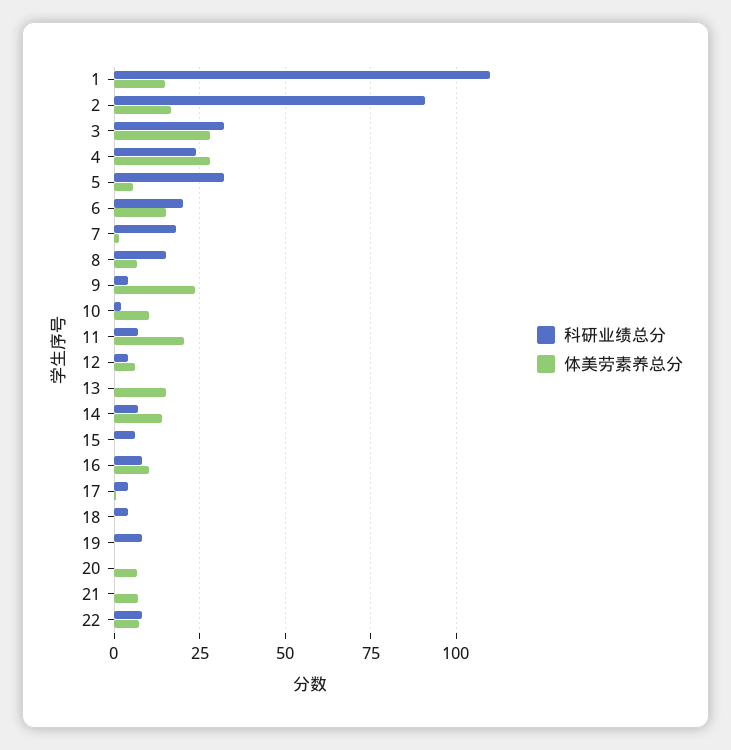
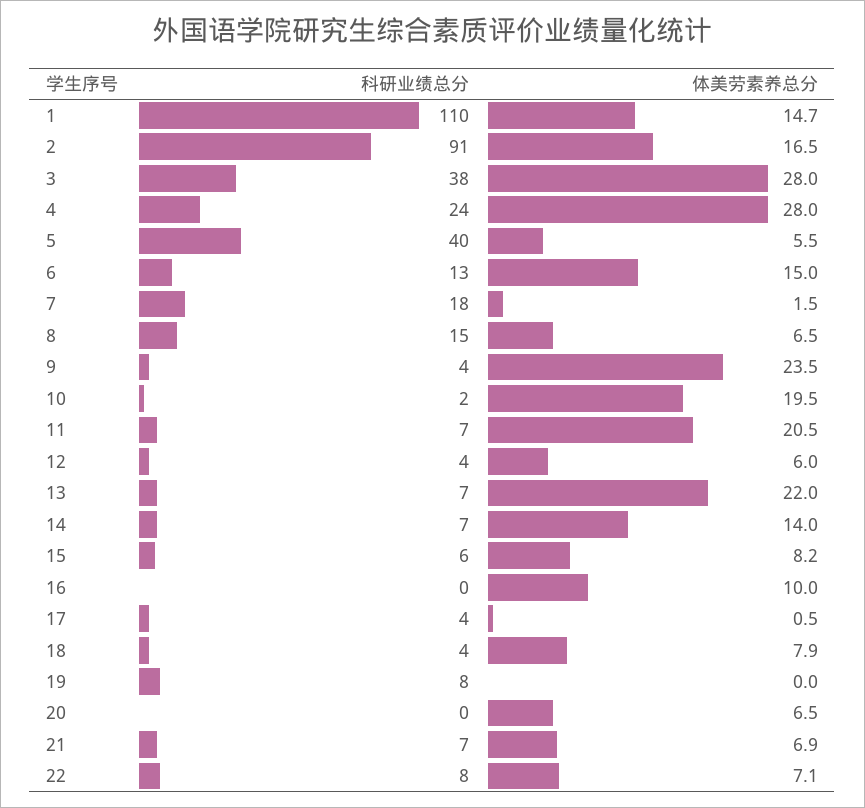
  {
    "科研业绩总分": {
      "1": 110,
      "2": 91,
-     "3": 32.5,
+     "3": 38,
      "4": 24,
-     "5": 32.5,
+     "5": 40,
-     "6": 20,
+     "6": 13,
      "7": 18,
      "8": 15,
      "9": 4,
      "10": 2,
      "11": 7,
      "12": 4,
-     "13": 0,
+     "13": 7,
      "14": 7,
      "15": 6,
-     "16": 7.5,
+     "16": 0,
      "17": 4,
      "18": 4,
      "19": 8,
      "20": 0,
-     "21": 0,
+     "21": 7,
      "22": 8
    },
    "体美劳素养总分": {
      "1": 14.7,
      "2": 16.5,
      "3": 28,
      "4": 28,
      "5": 5.5,
      "6": 15,
      "7": 1.5,
      "8": 6.5,
      "9": 23.5,
-     "10": 10,
+     "10": 19.5,
      "11": 20.5,
      "12": 6,
-     "13": 15,
+     "13": 22,
      "14": 14,
-     "15": 0,
+     "15": 8.2,
      "16": 10,
      "17": 0.5,
-     "18": 0,
+     "18": 7.9,
      "19": 0,
      "20": 6.5,
      "21": 6.9,
      "22": 7.1
    }
  }

